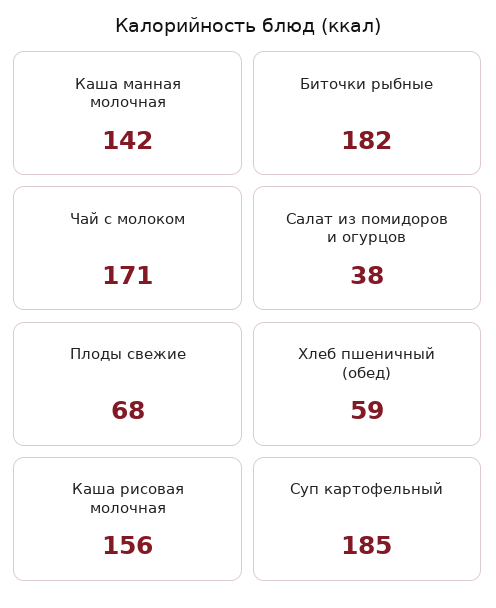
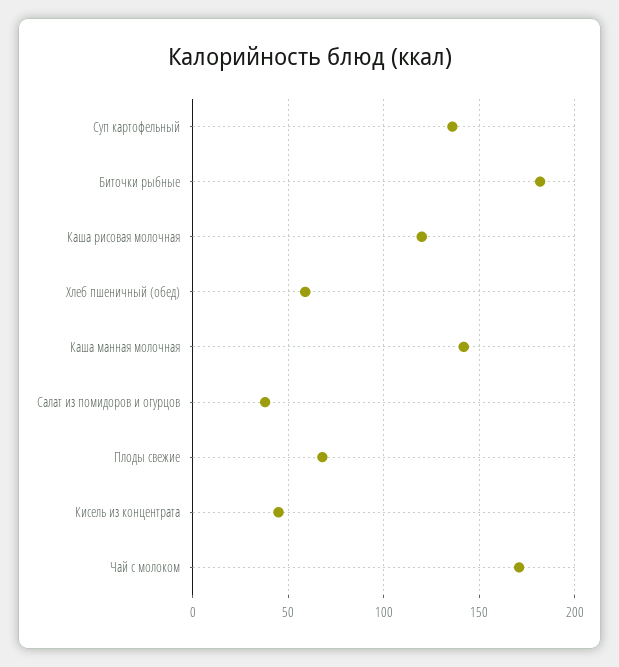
  {
    "Каша манная молочная": 142,
    "Биточки рыбные": 182,
    "Чай с молоком": 171,
    "Салат из помидоров и огурцов": 38,
    "Плоды свежие": 68,
    "Хлеб пшеничный (обед)": 59,
-   "Каша рисовая молочная": 156,
+   "Каша рисовая молочная": 120,
-   "Суп картофельный": 185
+   "Суп картофельный": 135,
+   "Кисель из концентрата": 45
  }

